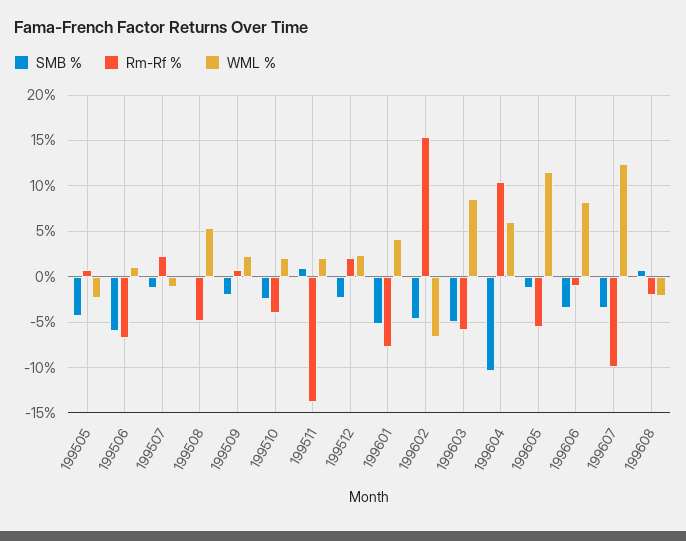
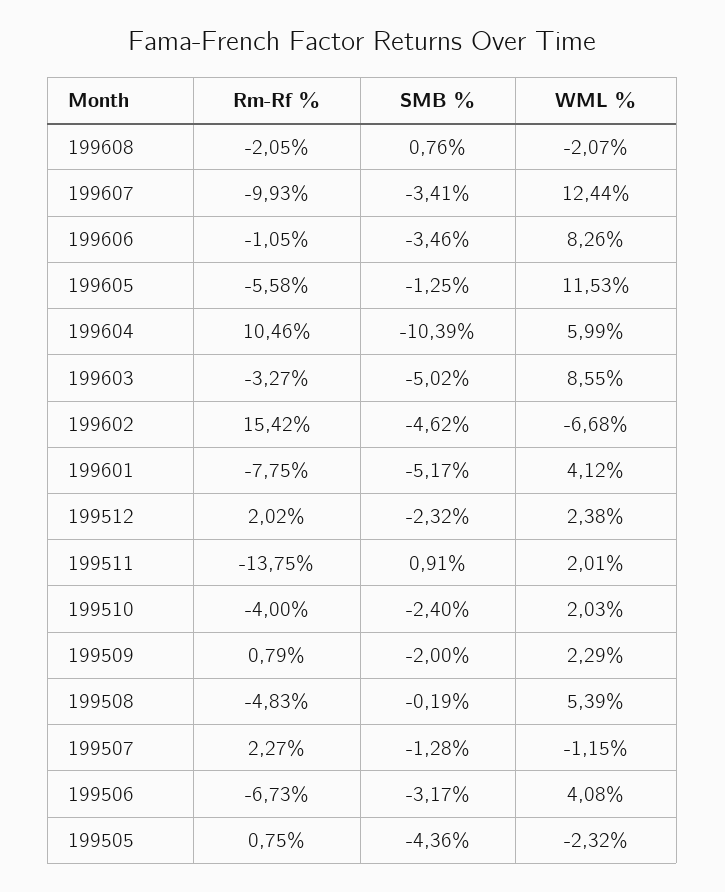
  {
    "SMB %": {
      "199505": -4.36,
-     "199506": -6,
+     "199506": -3.17,
      "199507": -1.28,
      "199508": -0.19,
      "199509": -2,
      "199510": -2.4,
      "199511": 0.91,
      "199512": -2.32,
      "199601": -5.17,
      "199602": -4.62,
      "199603": -5.02,
      "199604": -10.39,
      "199605": -1.25,
      "199606": -3.46,
      "199607": -3.41,
      "199608": 0.76
    },
    "Rm-Rf %": {
      "199505": 0.75,
      "199506": -6.73,
      "199507": 2.27,
      "199508": -4.83,
      "199509": 0.79,
      "199510": -4,
      "199511": -13.75,
      "199512": 2.02,
      "199601": -7.75,
      "199602": 15.42,
-     "199603": -6,
+     "199603": -3.27,
      "199604": 10.46,
      "199605": -5.58,
      "199606": -1.05,
      "199607": -9.93,
      "199608": -2.05
    },
    "WML %": {
      "199505": -2.32,
-     "199506": 1,
+     "199506": 4.08,
      "199507": -1.15,
      "199508": 5.39,
      "199509": 2.29,
      "199510": 2.03,
      "199511": 2.01,
      "199512": 2.38,
      "199601": 4.12,
      "199602": -6.68,
      "199603": 8.55,
      "199604": 5.99,
      "199605": 11.53,
      "199606": 8.26,
      "199607": 12.44,
      "199608": -2.07
    }
  }

